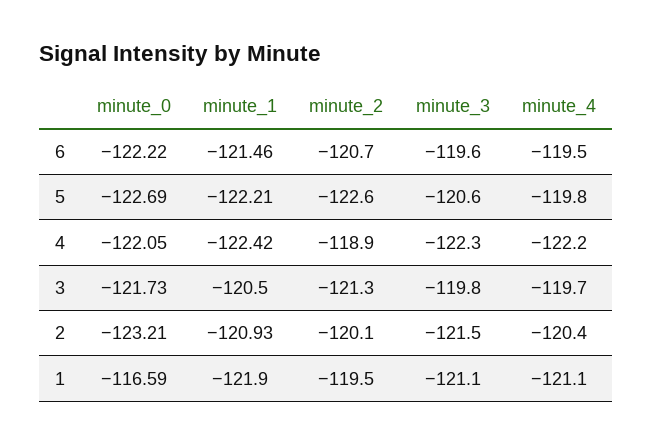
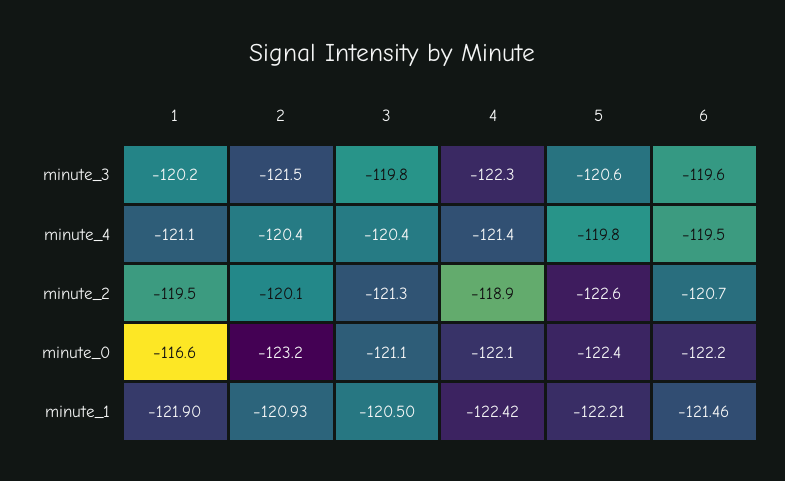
  {
    "minute_0": {
      "6": -122.22,
-     "5": -122.69,
+     "5": -122.4,
      "4": -122.05,
-     "3": -121.73,
+     "3": -121.1,
      "2": -123.21,
      "1": -116.59
    },
    "minute_1": {
      "6": -121.46,
      "5": -122.21,
      "4": -122.42,
      "3": -120.5,
      "2": -120.93,
      "1": -121.9
    },
    "minute_2": {
      "6": -120.7,
      "5": -122.6,
      "4": -118.9,
      "3": -121.3,
      "2": -120.1,
      "1": -119.5
    },
    "minute_3": {
      "6": -119.6,
      "5": -120.6,
      "4": -122.3,
      "3": -119.8,
      "2": -121.5,
-     "1": -121.1
+     "1": -120.2
    },
    "minute_4": {
      "6": -119.5,
      "5": -119.8,
-     "4": -122.2,
+     "4": -121.4,
-     "3": -119.7,
+     "3": -120.4,
      "2": -120.4,
      "1": -121.1
    }
  }

